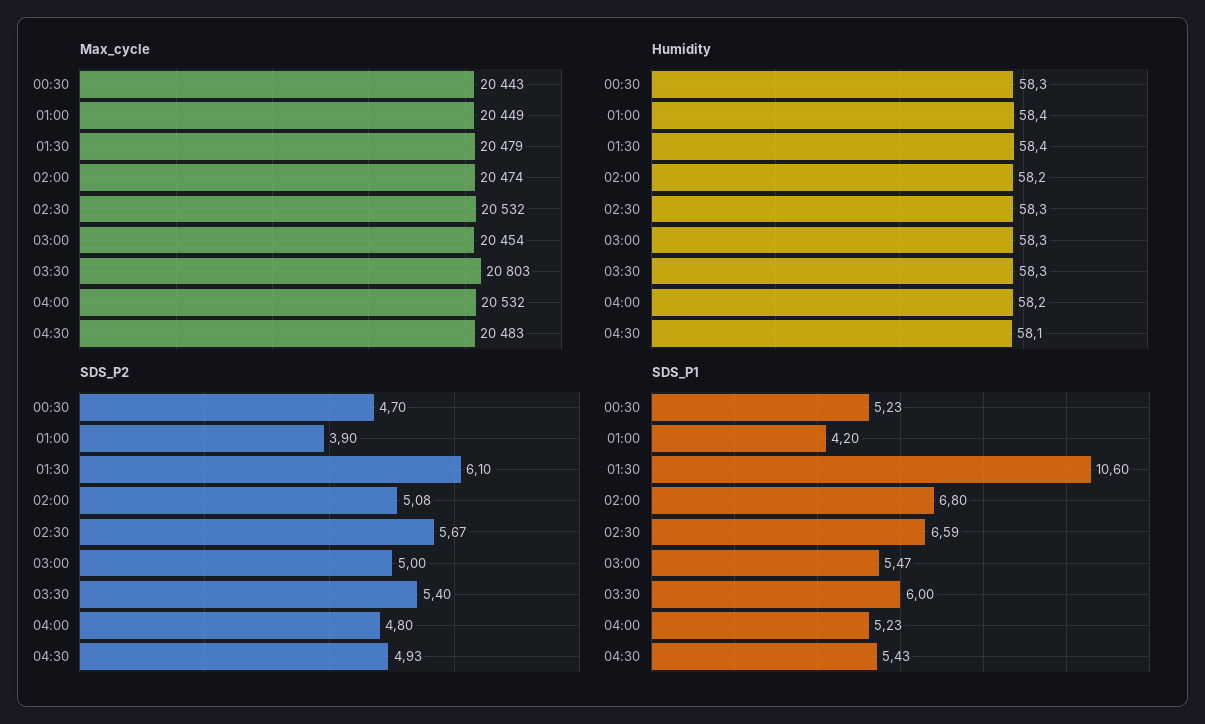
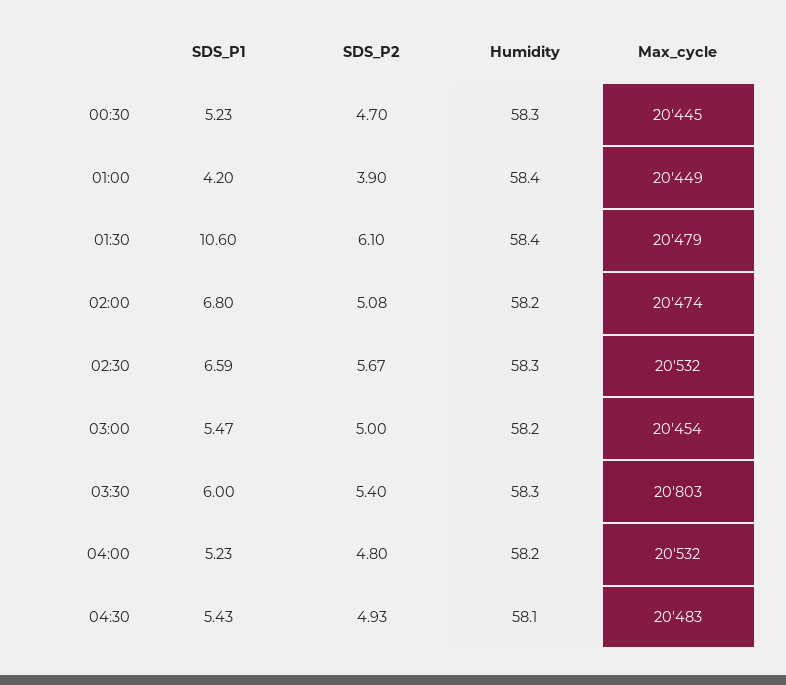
  {
    "Max_cycle": {
-     "00:30": 20443,
+     "00:30": 20445,
      "01:00": 20449,
      "01:30": 20479,
      "02:00": 20474,
      "02:30": 20532,
      "03:00": 20454,
      "03:30": 20803,
      "04:00": 20532,
      "04:30": 20483
    },
    "Humidity": {
      "00:30": 58.3,
      "01:00": 58.4,
      "01:30": 58.4,
      "02:00": 58.2,
      "02:30": 58.3,
-     "03:00": 58.3,
+     "03:00": 58.2,
      "03:30": 58.3,
      "04:00": 58.2,
      "04:30": 58.1
    },
    "SDS_P2": {
      "00:30": 4.7,
      "01:00": 3.9,
      "01:30": 6.1,
      "02:00": 5.08,
      "02:30": 5.67,
      "03:00": 5,
      "03:30": 5.4,
      "04:00": 4.8,
      "04:30": 4.93
    },
    "SDS_P1": {
      "00:30": 5.23,
      "01:00": 4.2,
      "01:30": 10.6,
      "02:00": 6.8,
      "02:30": 6.59,
      "03:00": 5.47,
      "03:30": 6,
      "04:00": 5.23,
      "04:30": 5.43
    }
  }

